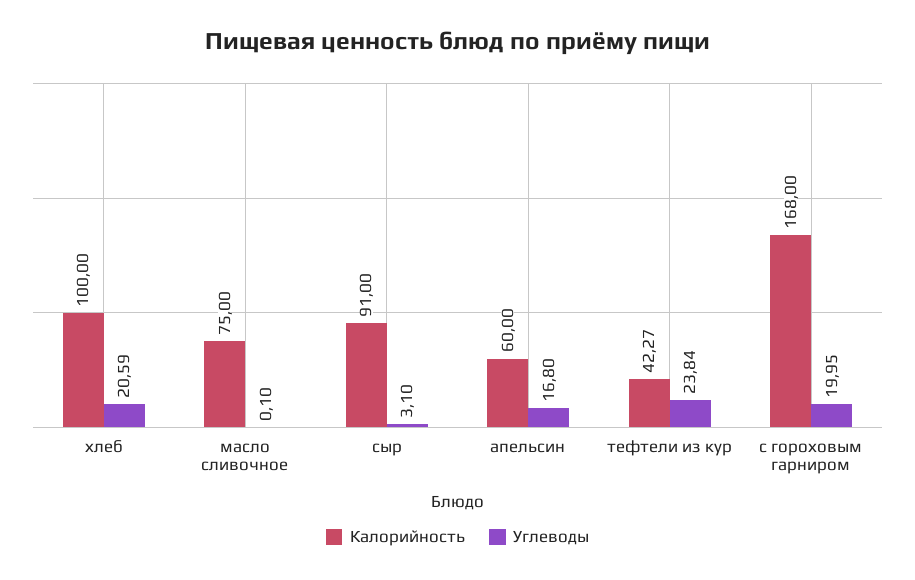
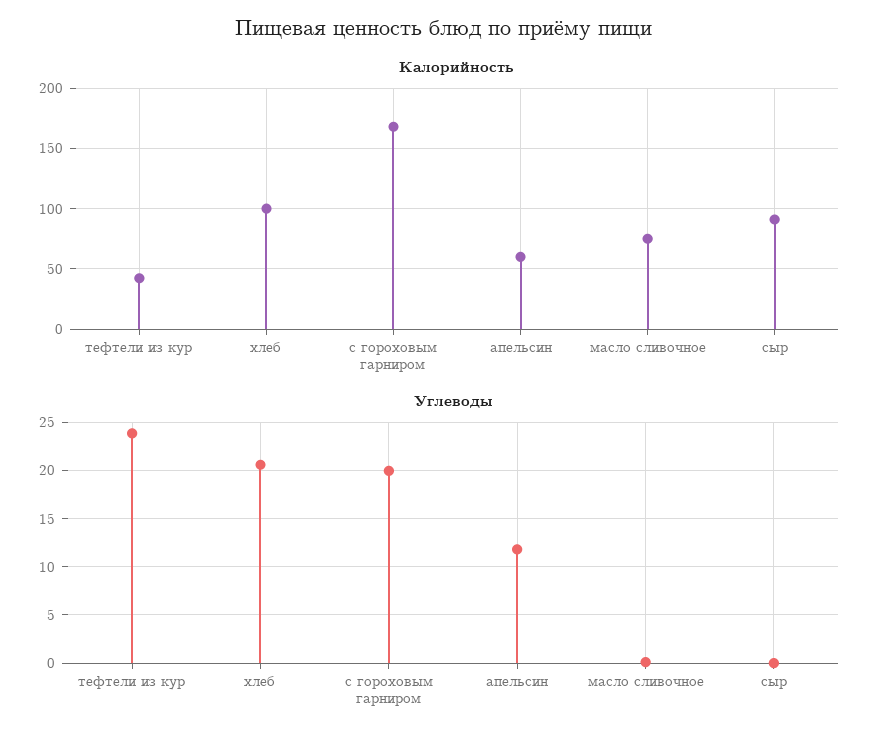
  {
    "Калорийность": {
      "хлеб": 100,
      "масло сливочное": 75,
      "сыр": 91,
      "апельсин": 60,
      "тефтели из кур": 42.27,
      "с гороховым гарниром": 168
    },
    "Углеводы": {
      "хлеб": 20.59,
      "масло сливочное": 0.1,
-     "сыр": 3.1,
+     "сыр": 0,
-     "апельсин": 16.8,
+     "апельсин": 12,
      "тефтели из кур": 23.84,
      "с гороховым гарниром": 19.95
    }
  }

